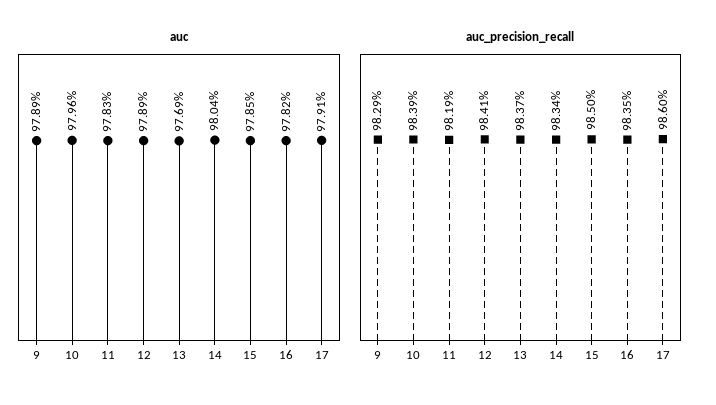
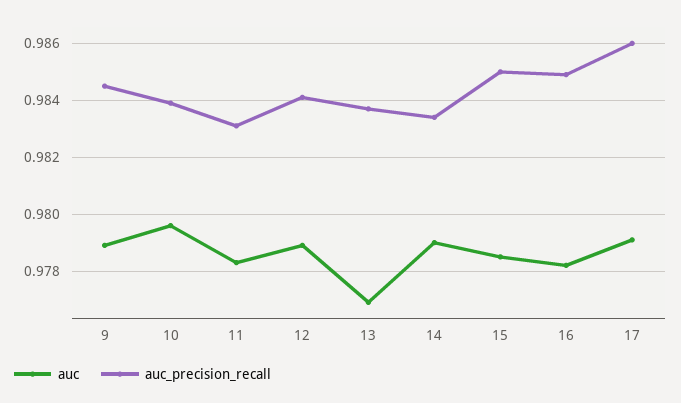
  {
    "auc": {
      "9": 0.9789,
      "10": 0.9796,
      "11": 0.9783,
      "12": 0.9789,
      "13": 0.9769,
-     "14": 0.9804,
+     "14": 0.979,
      "15": 0.9785,
      "16": 0.9782,
      "17": 0.9791
    },
    "auc_precision_recall": {
-     "9": 0.9829,
+     "9": 0.9845,
      "10": 0.9839,
-     "11": 0.9819,
+     "11": 0.983,
      "12": 0.9841,
      "13": 0.9837,
      "14": 0.9834,
      "15": 0.985,
-     "16": 0.9835,
+     "16": 0.985,
      "17": 0.986
    }
  }

